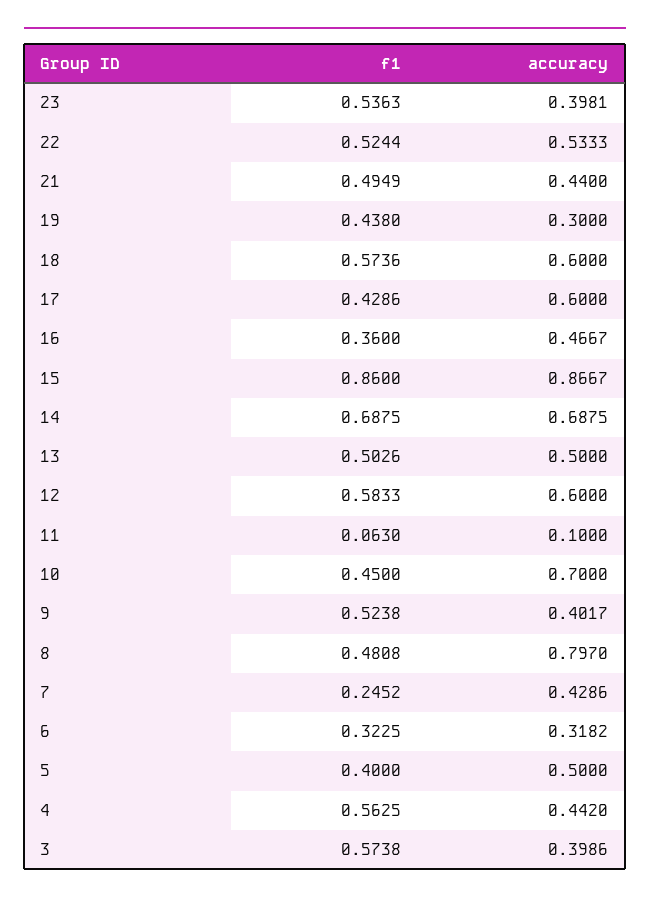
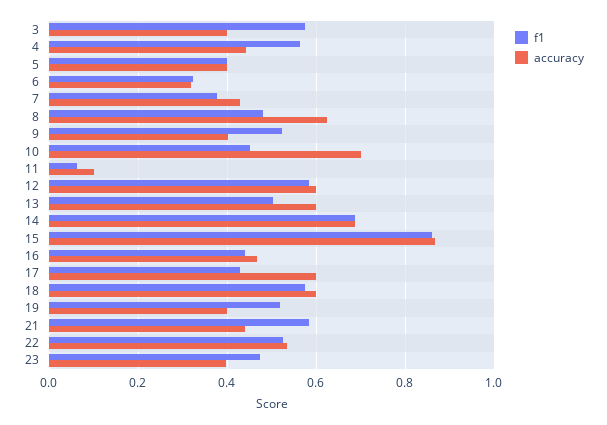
  {
    "f1": {
-     "23": 0.5363,
+     "23": 0.48,
      "22": 0.5244,
-     "21": 0.4949,
+     "21": 0.58,
-     "19": 0.438,
+     "19": 0.52,
      "18": 0.5736,
      "17": 0.4286,
-     "16": 0.36,
+     "16": 0.44,
      "15": 0.86,
      "14": 0.6875,
      "13": 0.5026,
      "12": 0.5833,
      "11": 0.063,
      "10": 0.45,
      "9": 0.5238,
      "8": 0.4808,
-     "7": 0.2452,
+     "7": 0.38,
      "6": 0.3225,
      "5": 0.4,
      "4": 0.5625,
      "3": 0.5738
    },
    "accuracy": {
      "23": 0.3981,
      "22": 0.5333,
      "21": 0.44,
-     "19": 0.3,
+     "19": 0.4,
      "18": 0.6,
      "17": 0.6,
      "16": 0.4667,
      "15": 0.8667,
      "14": 0.6875,
-     "13": 0.5,
+     "13": 0.6,
      "12": 0.6,
      "11": 0.1,
      "10": 0.7,
      "9": 0.4017,
-     "8": 0.797,
+     "8": 0.62,
      "7": 0.4286,
      "6": 0.3182,
-     "5": 0.5,
+     "5": 0.4,
      "4": 0.442,
      "3": 0.3986
    }
  }

